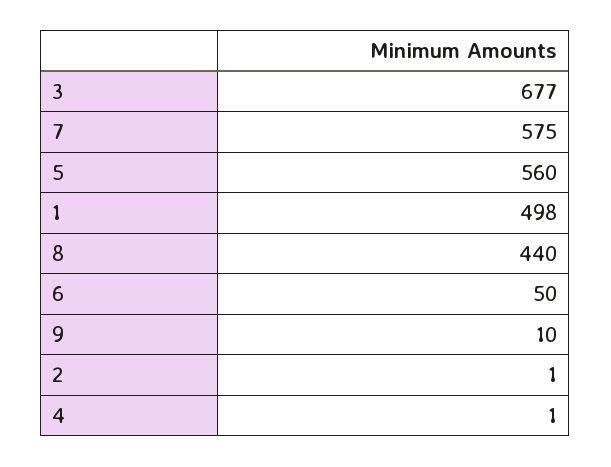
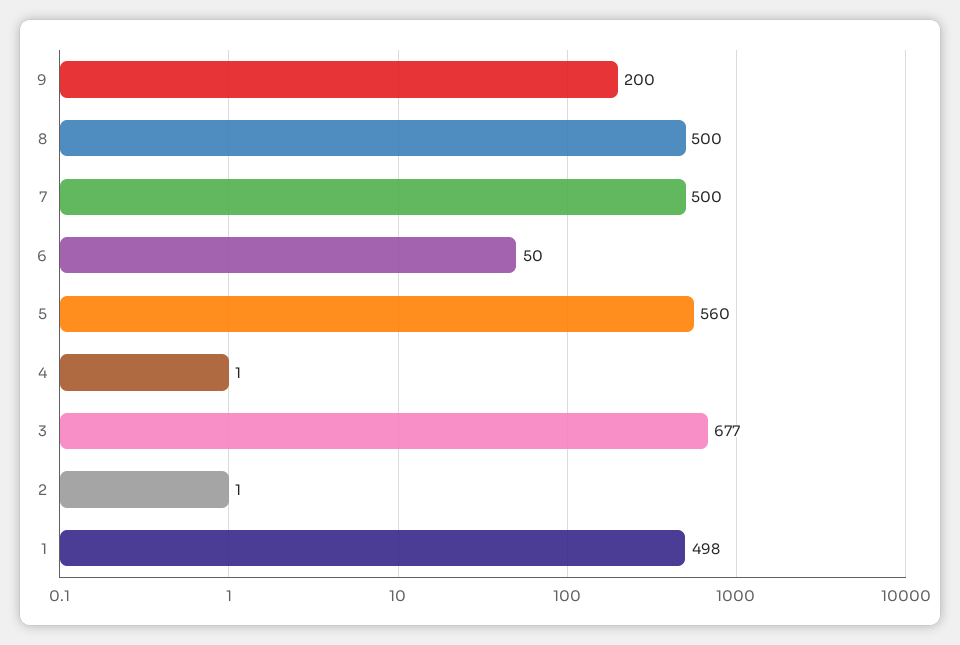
  {
    "3": 677,
-   "7": 575,
+   "7": 500,
    "5": 560,
    "1": 498,
-   "8": 440,
+   "8": 500,
    "6": 50,
-   "9": 10,
+   "9": 200,
    "2": 1,
    "4": 1
  }

